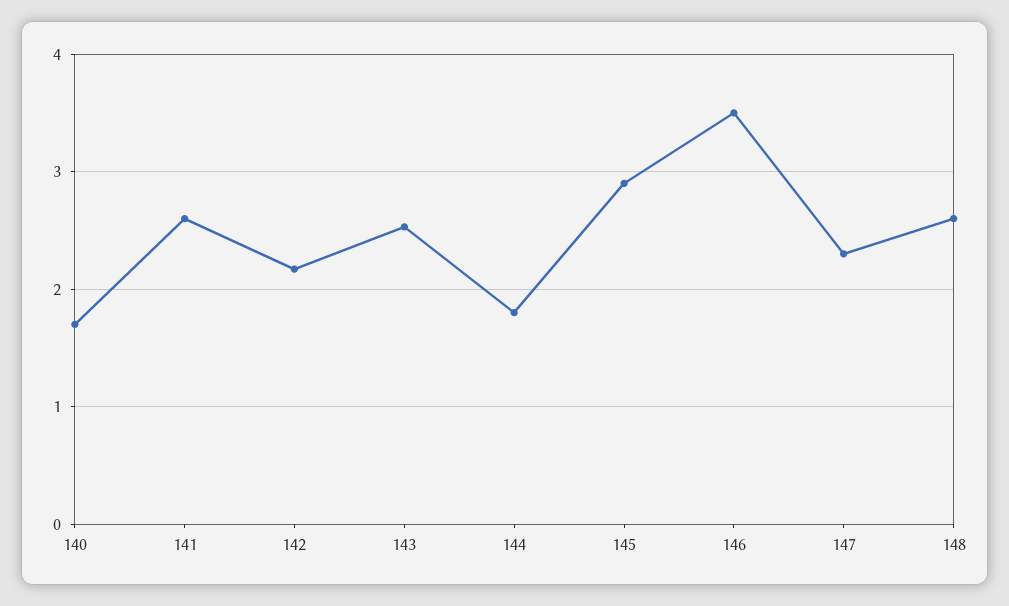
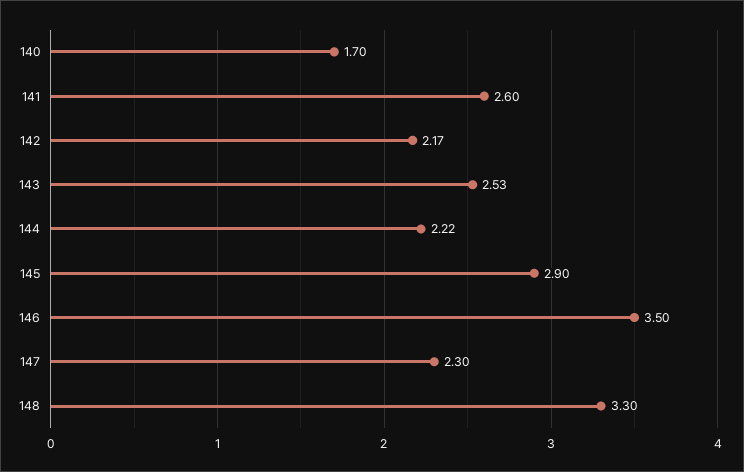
  {
    "140": 1.7,
    "141": 2.6,
    "142": 2.17,
    "143": 2.53,
-   "144": 1.8,
+   "144": 2.22,
    "145": 2.9,
    "146": 3.5,
    "147": 2.3,
-   "148": 2.6
+   "148": 3.3
  }

